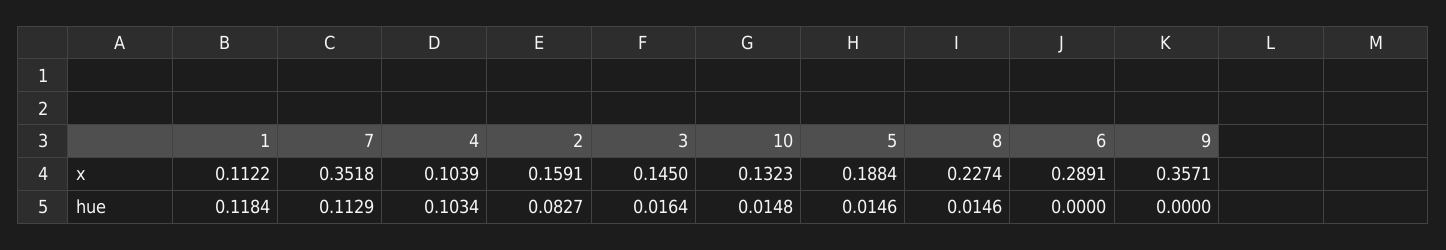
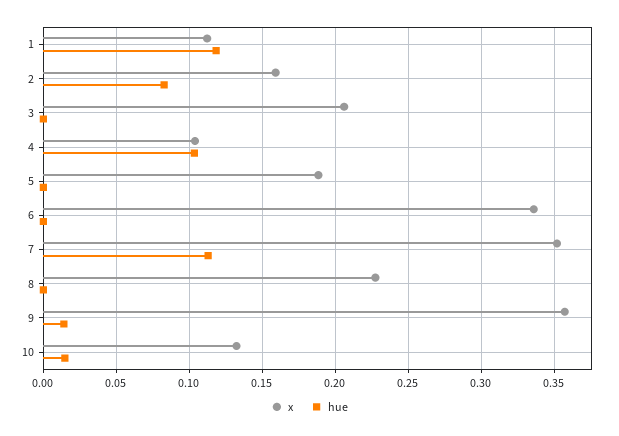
  {
    "x": {
      "1": 0.1122,
      "7": 0.3518,
      "4": 0.1039,
      "2": 0.1591,
-     "3": 0.145,
+     "3": 0.205,
      "10": 0.1323,
      "5": 0.1884,
      "8": 0.2274,
-     "6": 0.2891,
+     "6": 0.335,
      "9": 0.3571
    },
    "hue": {
      "1": 0.1184,
      "7": 0.1129,
      "4": 0.1034,
      "2": 0.0827,
-     "3": 0.0164,
+     "3": 0,
      "10": 0.0148,
-     "5": 0.0146,
+     "5": 0,
-     "8": 0.0146,
+     "8": 0,
      "6": 0,
-     "9": 0
+     "9": 0.015
    }
  }

